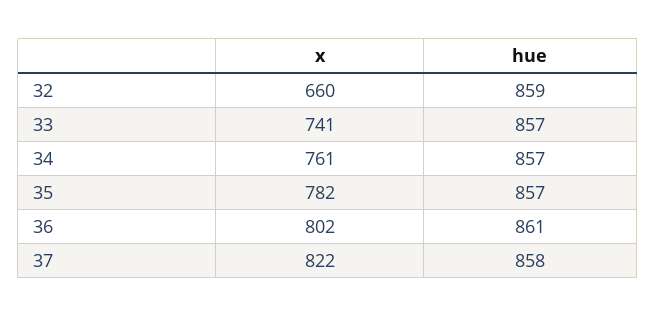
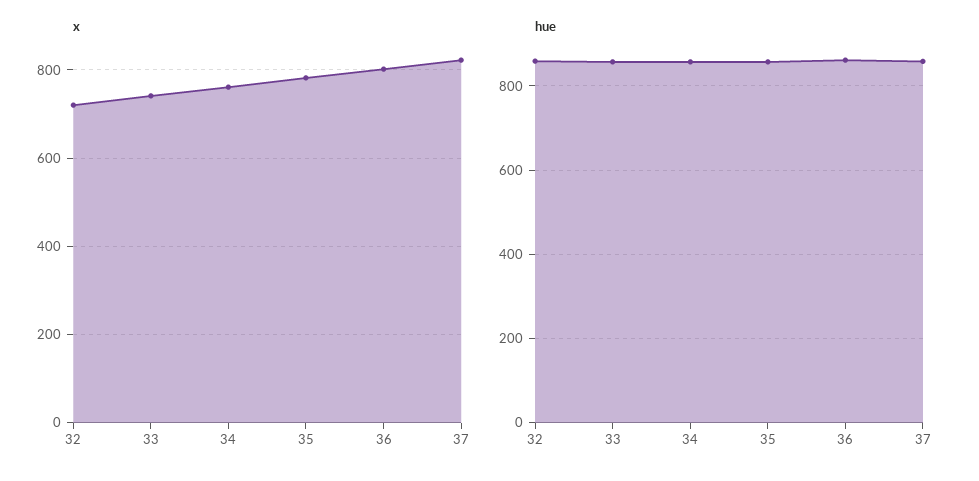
  {
    "x": {
-     "32": 660,
+     "32": 720,
      "33": 741,
      "34": 761,
      "35": 782,
      "36": 802,
      "37": 822
    },
    "hue": {
      "32": 859,
      "33": 857,
      "34": 857,
      "35": 857,
      "36": 861,
      "37": 858
    }
  }

